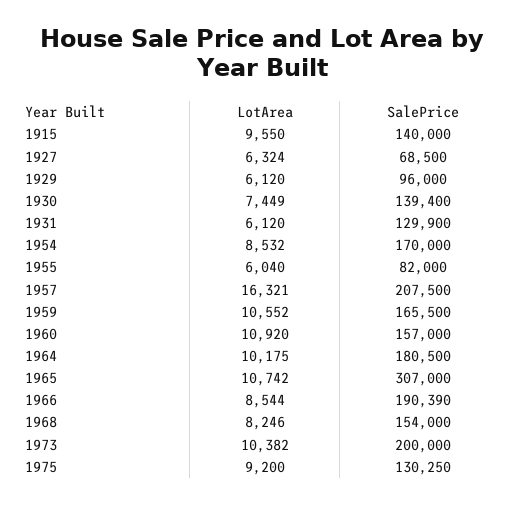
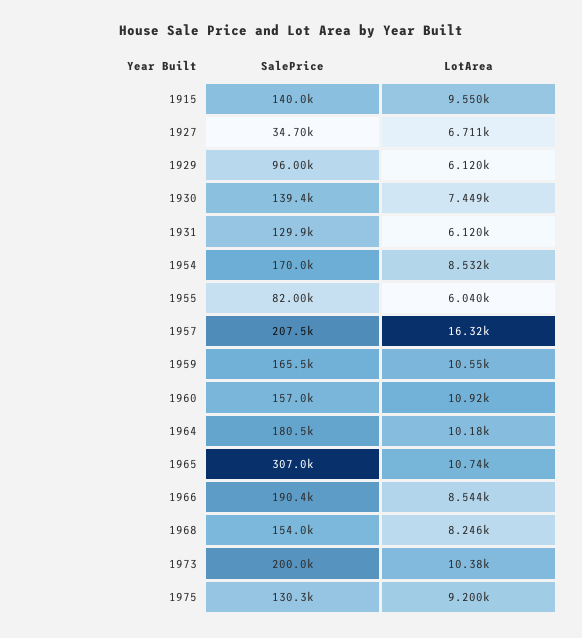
  {
    "LotArea": {
      "1915": 9550,
-     "1927": 6324,
+     "1927": 6711,
      "1929": 6120,
      "1930": 7449,
      "1931": 6120,
      "1954": 8532,
      "1955": 6040,
      "1957": 16321,
      "1959": 10552,
      "1960": 10920,
      "1964": 10175,
      "1965": 10742,
      "1966": 8544,
      "1968": 8246,
      "1973": 10382,
      "1975": 9200
    },
    "SalePrice": {
      "1915": 140000,
-     "1927": 68500,
+     "1927": 34700,
      "1929": 96000,
      "1930": 139400,
      "1931": 129900,
      "1954": 170000,
      "1955": 82000,
      "1957": 207500,
      "1959": 165500,
      "1960": 157000,
      "1964": 180500,
      "1965": 307000,
      "1966": 190390,
      "1968": 154000,
      "1973": 200000,
      "1975": 130250
    }
  }

